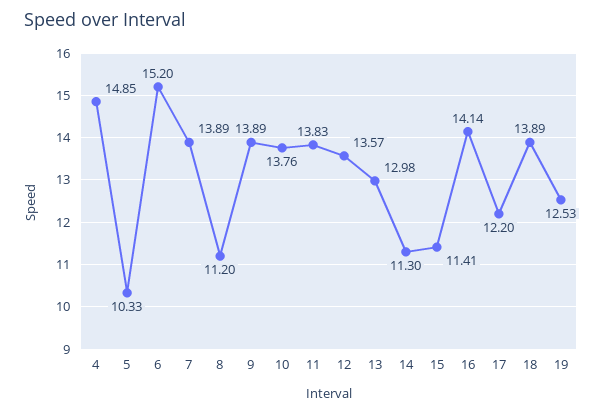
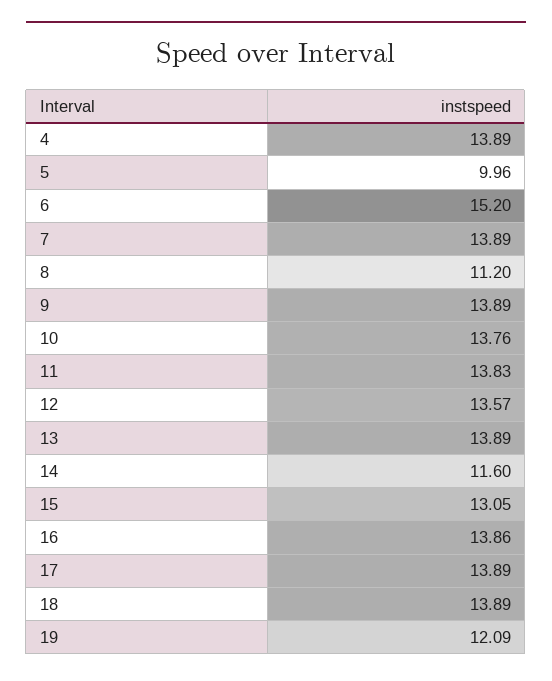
  {
-   "4": 14.85,
+   "4": 13.89,
-   "5": 10.33,
+   "5": 9.96,
    "6": 15.2,
    "7": 13.89,
    "8": 11.2,
    "9": 13.89,
    "10": 13.76,
    "11": 13.83,
    "12": 13.57,
-   "13": 12.98,
+   "13": 13.89,
-   "14": 11.3,
+   "14": 11.6,
-   "15": 11.41,
+   "15": 13.05,
-   "16": 14.14,
+   "16": 13.86,
-   "17": 12.2,
+   "17": 13.89,
    "18": 13.89,
-   "19": 12.53
+   "19": 12.09
  }

